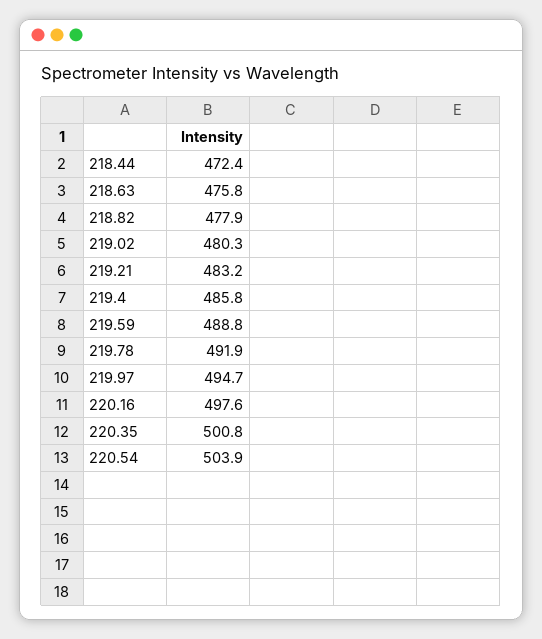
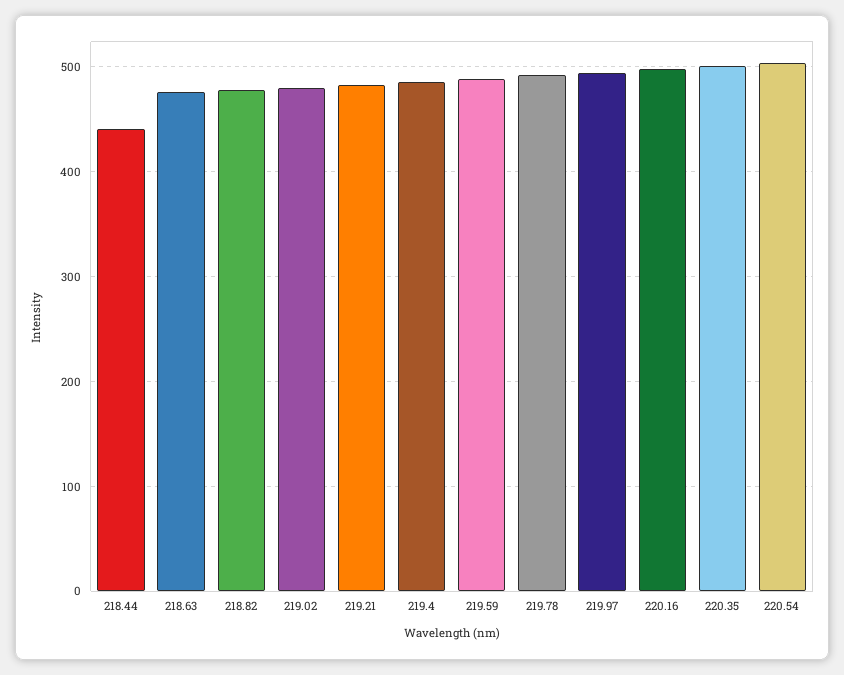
  {
-   "218.44": 472.4,
+   "218.44": 440,
    "218.63": 475.8,
    "218.82": 477.9,
    "219.02": 480.3,
    "219.21": 483.2,
    "219.4": 485.8,
    "219.59": 488.8,
    "219.78": 491.9,
    "219.97": 494.7,
    "220.16": 497.6,
    "220.35": 500.8,
    "220.54": 503.9
  }

